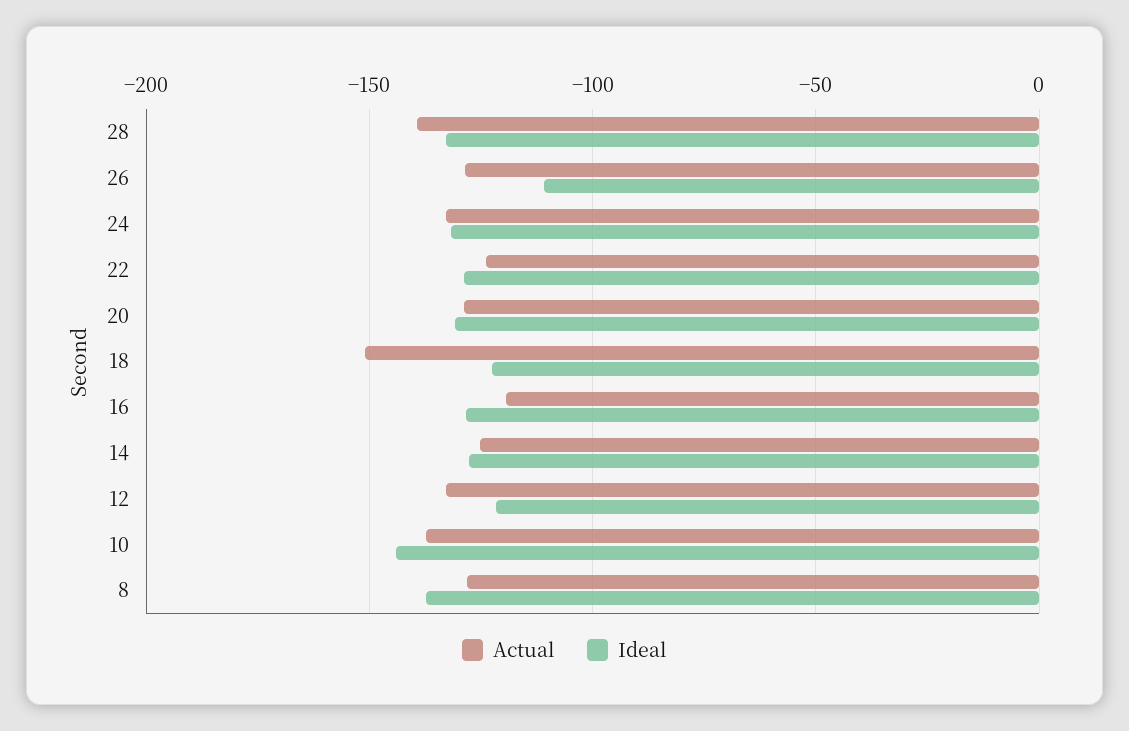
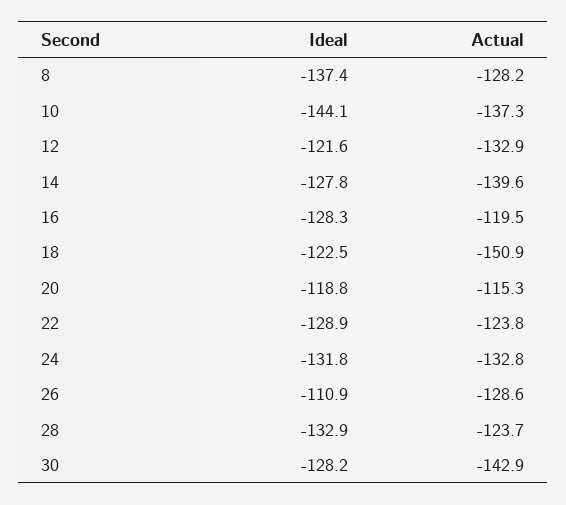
  {
    "Actual": {
-     "28": -140,
+     "28": -123.7,
      "26": -128.6,
      "24": -132.8,
      "22": -123.8,
-     "20": -130,
+     "20": -115.3,
      "18": -150.9,
      "16": -119.5,
-     "14": -125,
+     "14": -139.6,
      "12": -132.9,
      "10": -137.3,
-     "8": -128.2
+     "8": -128.2,
+     "30": -142.9
    },
    "Ideal": {
      "28": -132.9,
      "26": -110.9,
      "24": -131.8,
      "22": -128.9,
-     "20": -130,
+     "20": -118.8,
      "18": -122.5,
      "16": -128.3,
      "14": -127.8,
      "12": -121.6,
      "10": -144.1,
-     "8": -137.4
+     "8": -137.4,
+     "30": -128.2
    }
  }

